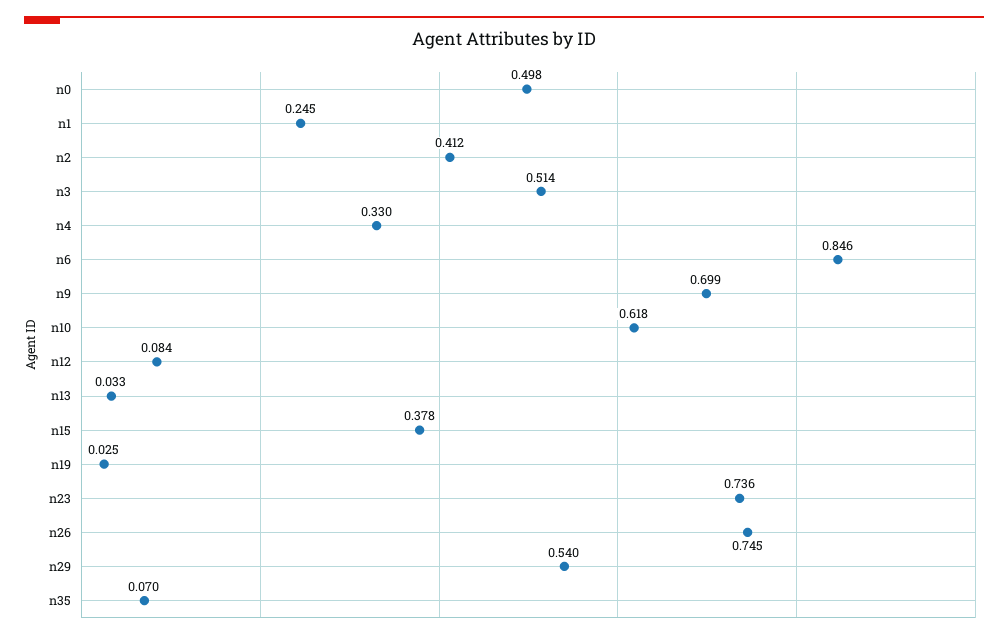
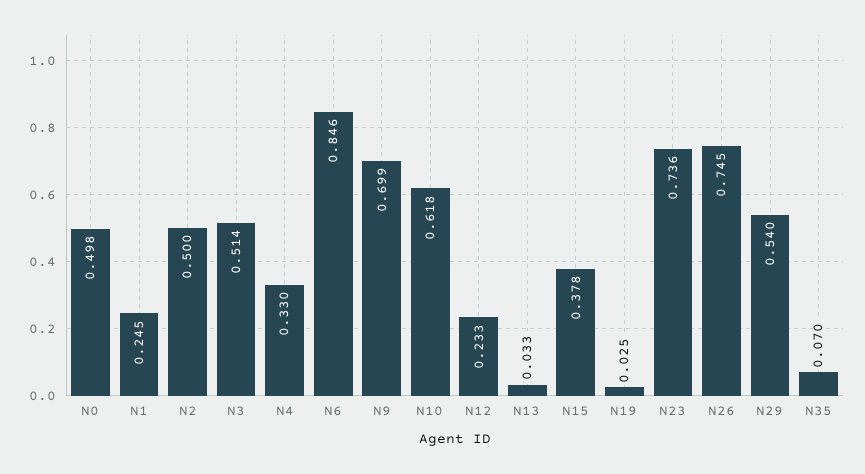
  {
    "n0": 0.498,
    "n1": 0.245,
-   "n2": 0.412,
+   "n2": 0.5,
    "n3": 0.514,
    "n4": 0.33,
    "n6": 0.846,
    "n9": 0.699,
    "n10": 0.618,
-   "n12": 0.084,
+   "n12": 0.233,
    "n13": 0.033,
    "n15": 0.378,
    "n19": 0.025,
    "n23": 0.736,
    "n26": 0.745,
    "n29": 0.54,
    "n35": 0.07
  }

